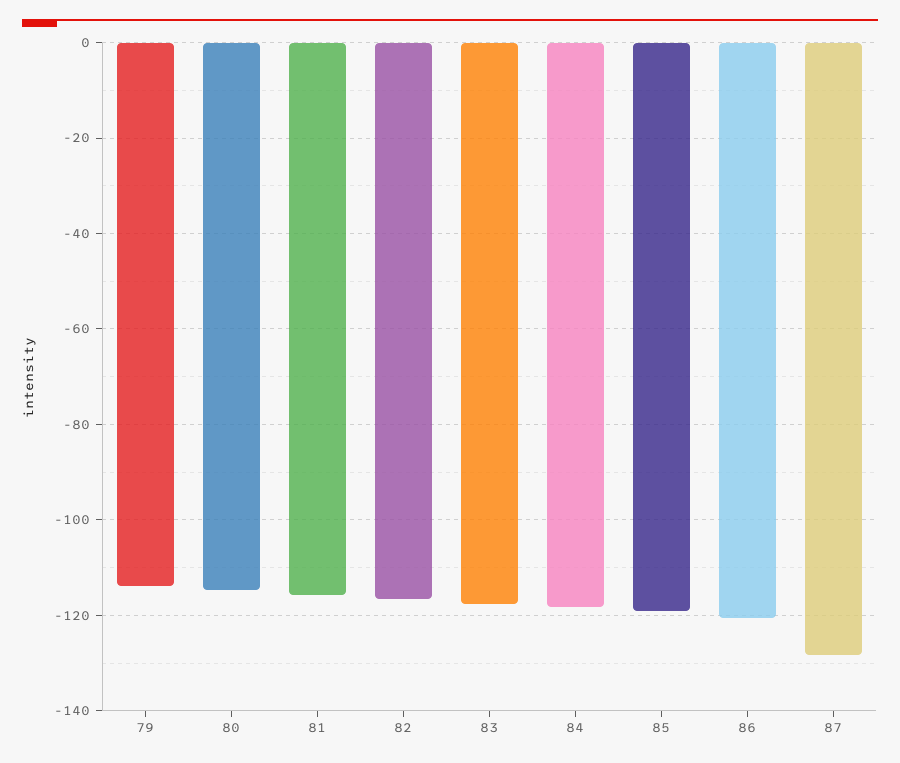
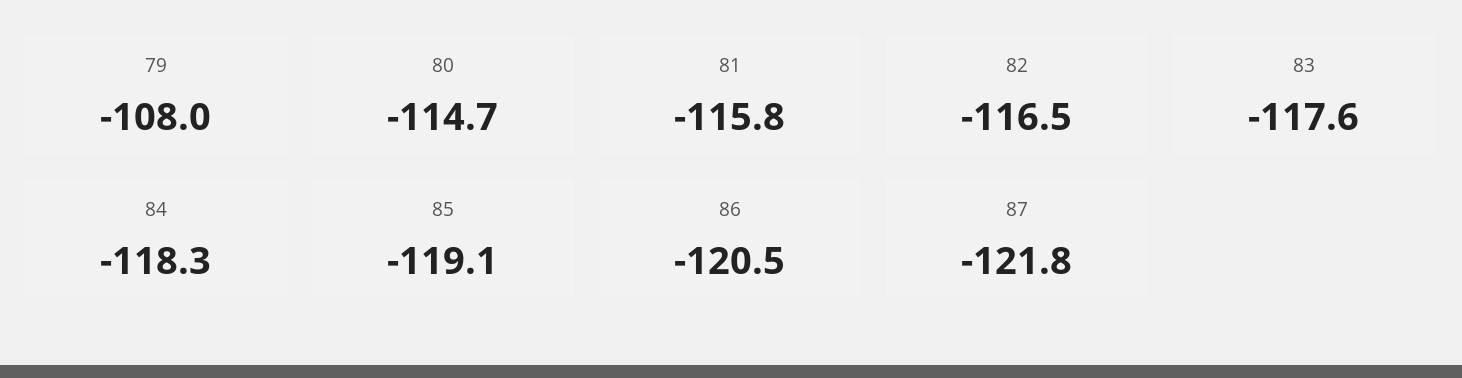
  {
-   "79": -114,
+   "79": -108,
    "80": -114.7,
    "81": -115.8,
    "82": -116.5,
    "83": -117.6,
    "84": -118.3,
    "85": -119.1,
    "86": -120.5,
-   "87": -128
+   "87": -121.8
  }

